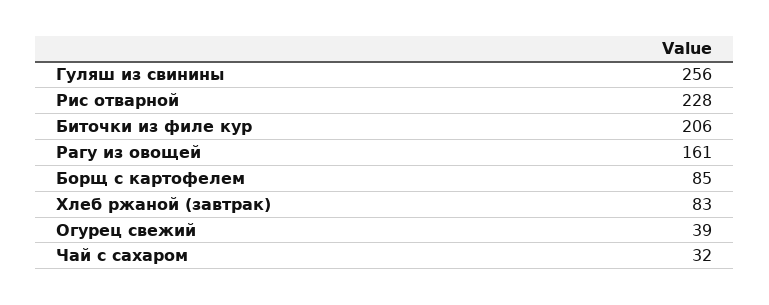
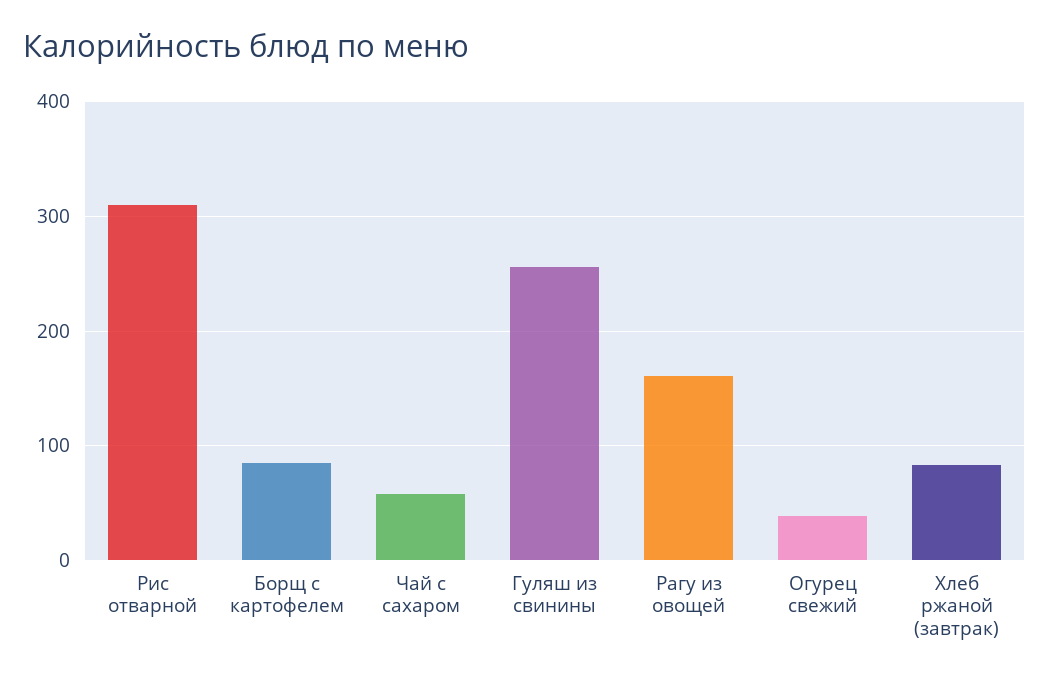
  {
    "Гуляш из свинины": 256,
-   "Рис отварной": 228,
+   "Рис отварной": 310,
-   "Биточки из филе кур": 206,
    "Рагу из овощей": 161,
    "Борщ с картофелем": 85,
    "Хлеб ржаной (завтрак)": 83,
    "Огурец свежий": 39,
-   "Чай с сахаром": 32
+   "Чай с сахаром": 60
  }

